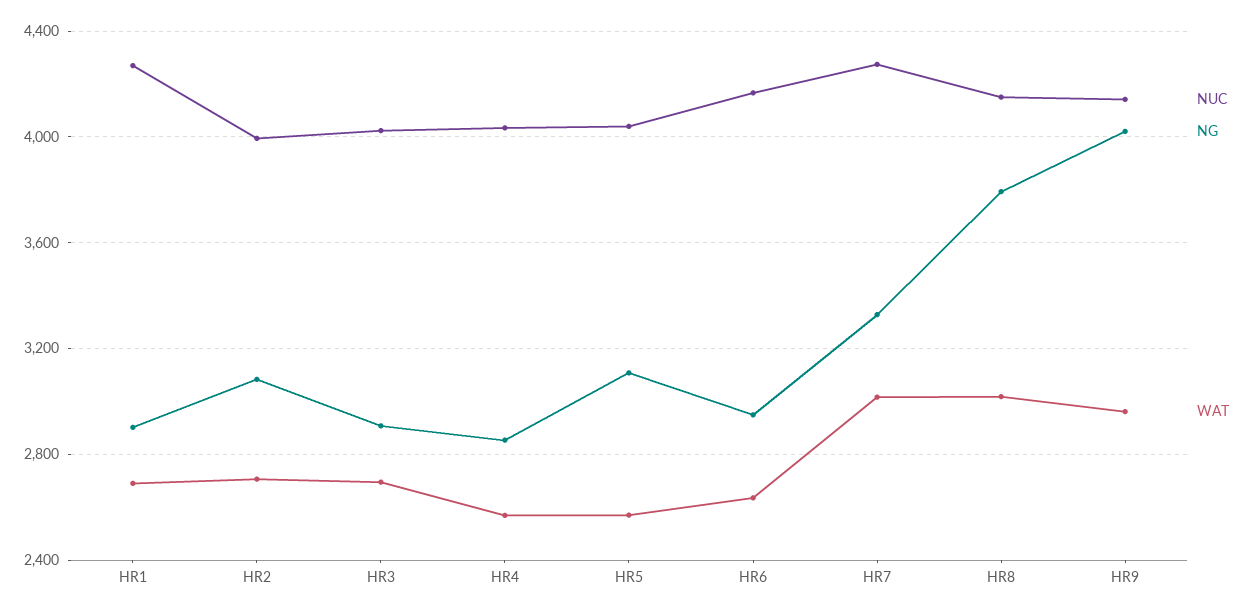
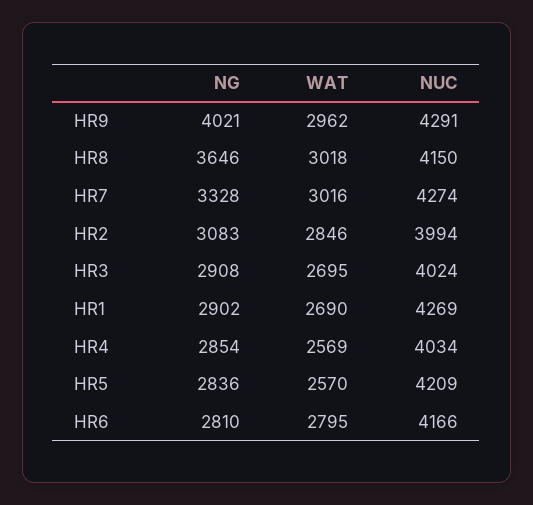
  {
    "NUC": {
      "HR1": 4269,
      "HR2": 3994,
      "HR3": 4024,
      "HR4": 4034,
-     "HR5": 4050,
+     "HR5": 4209,
      "HR6": 4166,
      "HR7": 4274,
      "HR8": 4150,
-     "HR9": 4150
+     "HR9": 4291
    },
    "NG": {
      "HR1": 2902,
      "HR2": 3083,
      "HR3": 2908,
      "HR4": 2854,
-     "HR5": 3100,
+     "HR5": 2836,
-     "HR6": 2950,
+     "HR6": 2810,
      "HR7": 3328,
-     "HR8": 3800,
+     "HR8": 3646,
      "HR9": 4021
    },
    "WAT": {
      "HR1": 2690,
-     "HR2": 2700,
+     "HR2": 2846,
      "HR3": 2695,
      "HR4": 2569,
      "HR5": 2570,
-     "HR6": 2650,
+     "HR6": 2795,
      "HR7": 3016,
      "HR8": 3018,
      "HR9": 2962
    }
  }

